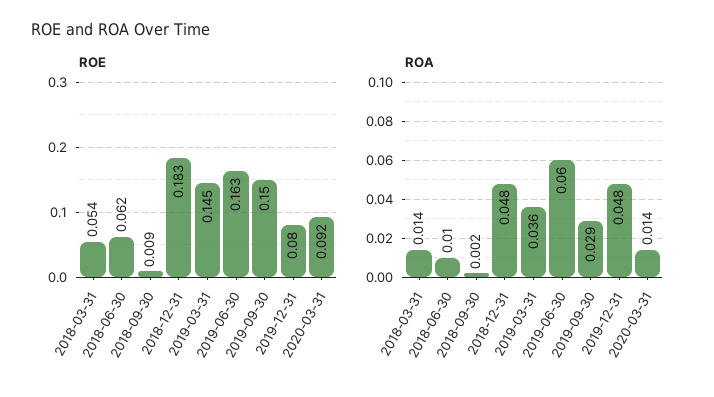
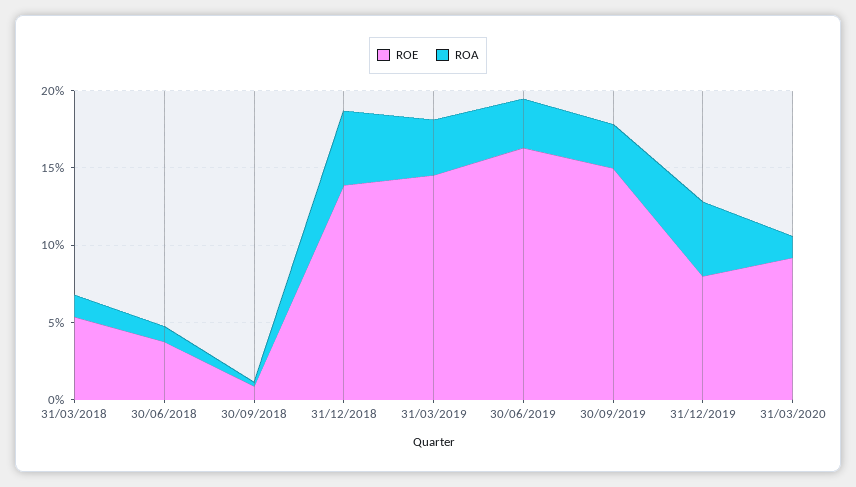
  {
    "ROE": {
      "2018-03-31": 0.054,
-     "2018-06-30": 0.062,
+     "2018-06-30": 0.04,
      "2018-09-30": 0.009,
-     "2018-12-31": 0.183,
+     "2018-12-31": 0.14,
      "2019-03-31": 0.145,
      "2019-06-30": 0.163,
      "2019-09-30": 0.15,
      "2019-12-31": 0.08,
      "2020-03-31": 0.092
    },
    "ROA": {
      "2018-03-31": 0.014,
      "2018-06-30": 0.01,
      "2018-09-30": 0.002,
      "2018-12-31": 0.048,
      "2019-03-31": 0.036,
-     "2019-06-30": 0.06,
+     "2019-06-30": 0.03,
      "2019-09-30": 0.029,
      "2019-12-31": 0.048,
      "2020-03-31": 0.014
    }
  }

